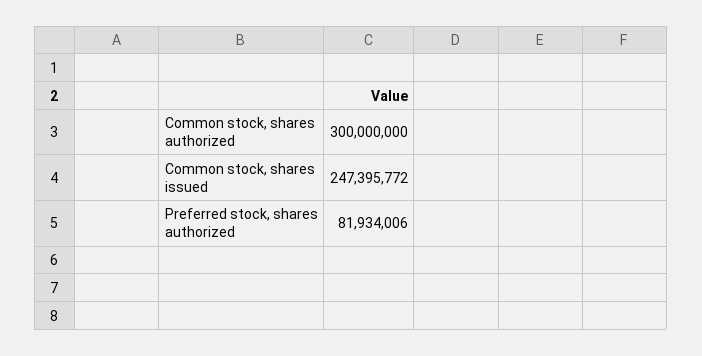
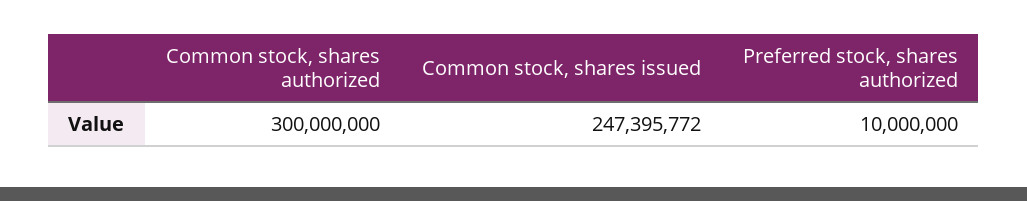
  {
    "Common stock, shares authorized": 300000000,
    "Common stock, shares issued": 247395772,
-   "Preferred stock, shares authorized": 81934006
+   "Preferred stock, shares authorized": 10000000
  }

